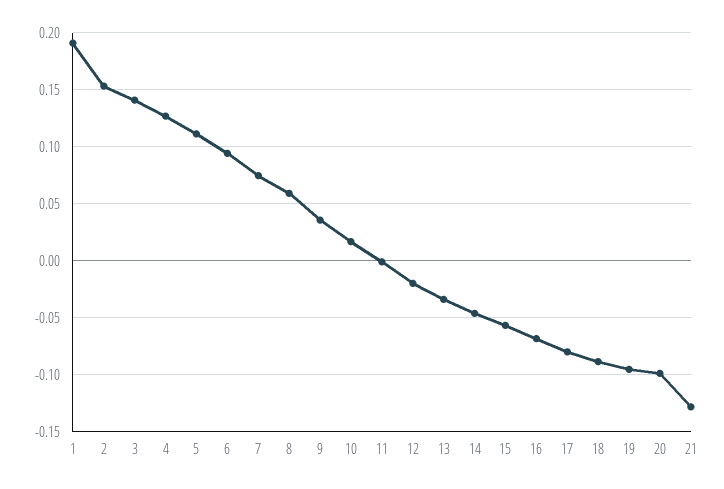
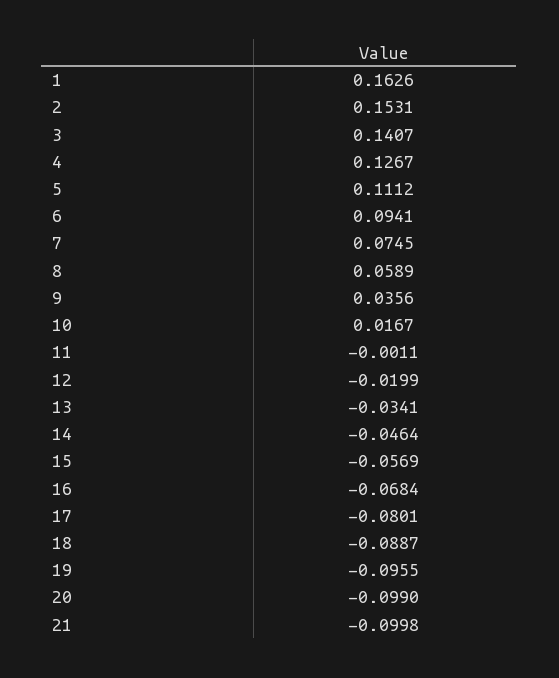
  {
-   "1": 0.19,
+   "1": 0.1626,
    "2": 0.1531,
    "3": 0.1407,
    "4": 0.1267,
    "5": 0.1112,
    "6": 0.0941,
    "7": 0.0745,
    "8": 0.0589,
    "9": 0.0356,
    "10": 0.0167,
    "11": -0.0011,
    "12": -0.0199,
    "13": -0.0341,
    "14": -0.0464,
    "15": -0.0569,
    "16": -0.0684,
    "17": -0.0801,
    "18": -0.0887,
    "19": -0.0955,
    "20": -0.099,
-   "21": -0.13
+   "21": -0.0998
  }

